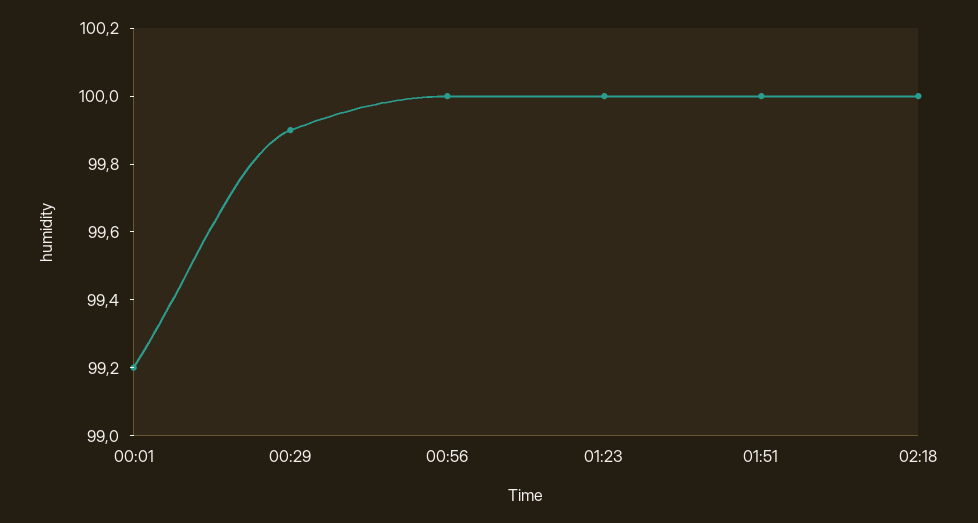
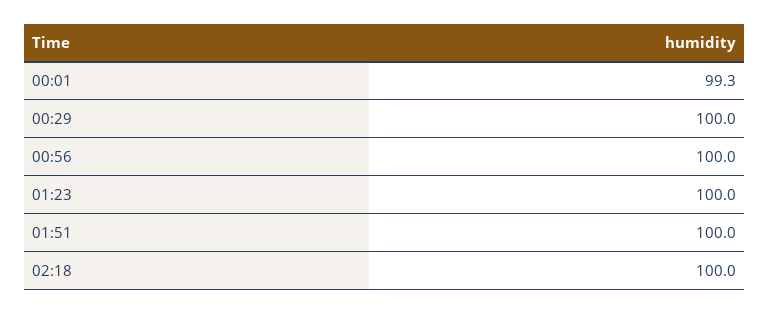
  {
-   "00:01": 99.2,
+   "00:01": 99.3,
-   "00:29": 99.9,
+   "00:29": 100,
    "00:56": 100,
    "01:23": 100,
    "01:51": 100,
    "02:18": 100
  }

